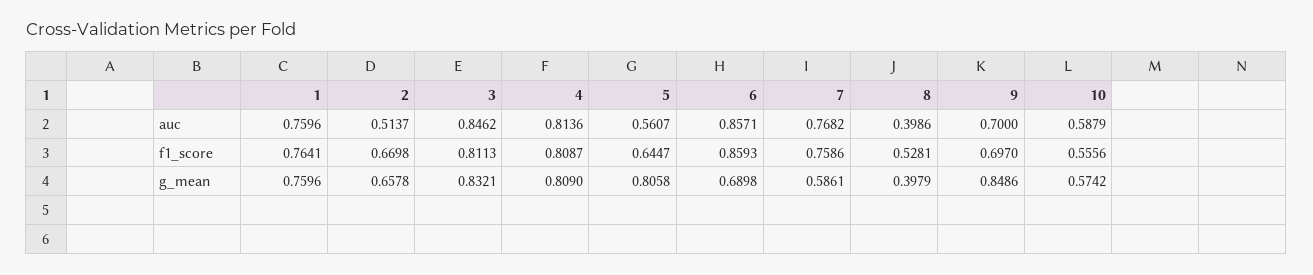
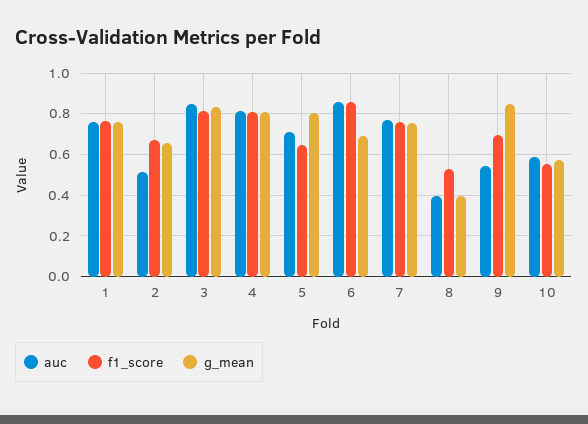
  {
    "auc": {
      "1": 0.7596,
      "2": 0.5137,
      "3": 0.8462,
      "4": 0.8136,
-     "5": 0.5607,
+     "5": 0.7,
      "6": 0.8571,
      "7": 0.7682,
      "8": 0.3986,
-     "9": 0.7,
+     "9": 0.55,
      "10": 0.5879
    },
    "f1_score": {
      "1": 0.7641,
      "2": 0.6698,
      "3": 0.8113,
      "4": 0.8087,
      "5": 0.6447,
      "6": 0.8593,
      "7": 0.7586,
      "8": 0.5281,
      "9": 0.697,
      "10": 0.5556
    },
    "g_mean": {
      "1": 0.7596,
      "2": 0.6578,
      "3": 0.8321,
      "4": 0.809,
      "5": 0.8058,
      "6": 0.6898,
-     "7": 0.5861,
+     "7": 0.75,
      "8": 0.3979,
      "9": 0.8486,
      "10": 0.5742
    }
  }

